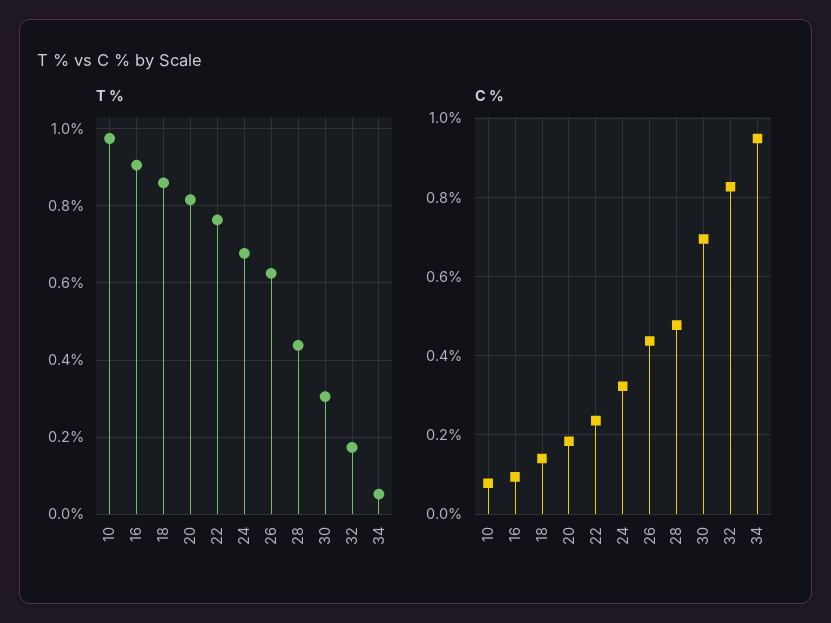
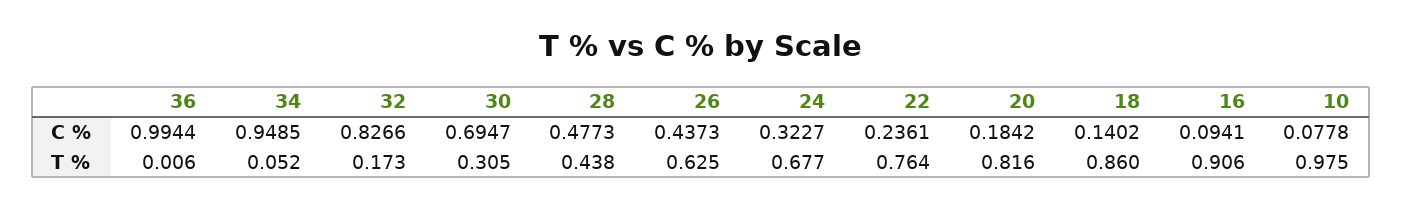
  {
    "T %": {
      "10": 0.975,
      "16": 0.906,
      "18": 0.86,
      "20": 0.816,
      "22": 0.764,
      "24": 0.677,
      "26": 0.625,
      "28": 0.438,
      "30": 0.305,
      "32": 0.173,
-     "34": 0.052
+     "34": 0.052,
+     "36": 0.006
    },
    "C %": {
      "10": 0.0778,
      "16": 0.0941,
      "18": 0.1402,
      "20": 0.1842,
      "22": 0.2361,
      "24": 0.3227,
      "26": 0.4373,
      "28": 0.4773,
      "30": 0.6947,
      "32": 0.8266,
-     "34": 0.9485
+     "34": 0.9485,
+     "36": 0.9944
    }
  }

